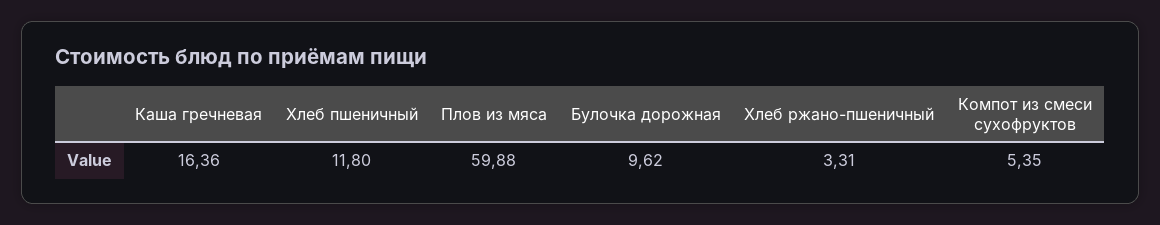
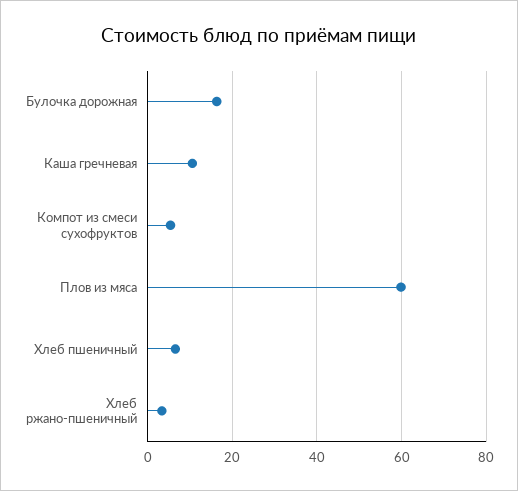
  {
-   "Каша гречневая": 16.36,
+   "Каша гречневая": 10,
-   "Хлеб пшеничный": 11.8,
+   "Хлеб пшеничный": 6,
    "Плов из мяса": 59.88,
-   "Булочка дорожная": 9.62,
+   "Булочка дорожная": 16,
    "Хлеб ржано-пшеничный": 3.31,
    "Компот из смеси сухофруктов": 5.35
  }

